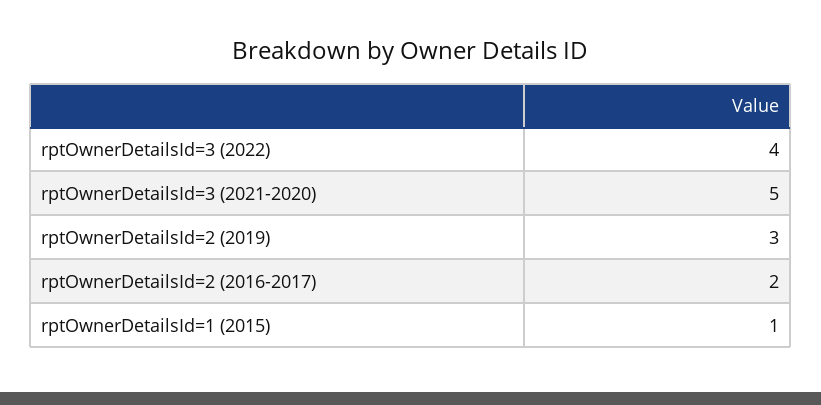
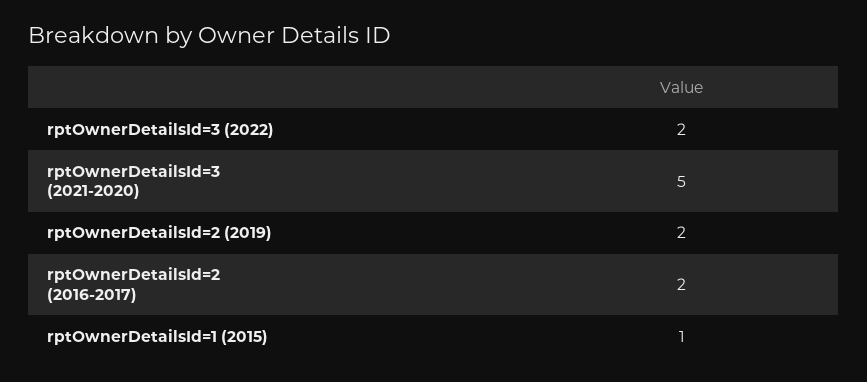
  {
-   "rptOwnerDetailsId=3 (2022)": 4,
+   "rptOwnerDetailsId=3 (2022)": 2,
    "rptOwnerDetailsId=3 (2021-2020)": 5,
-   "rptOwnerDetailsId=2 (2019)": 3,
+   "rptOwnerDetailsId=2 (2019)": 2,
    "rptOwnerDetailsId=2 (2016-2017)": 2,
    "rptOwnerDetailsId=1 (2015)": 1
  }

